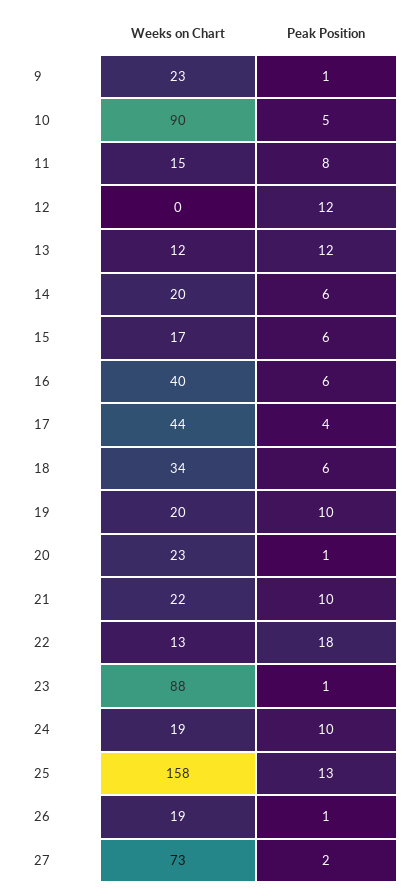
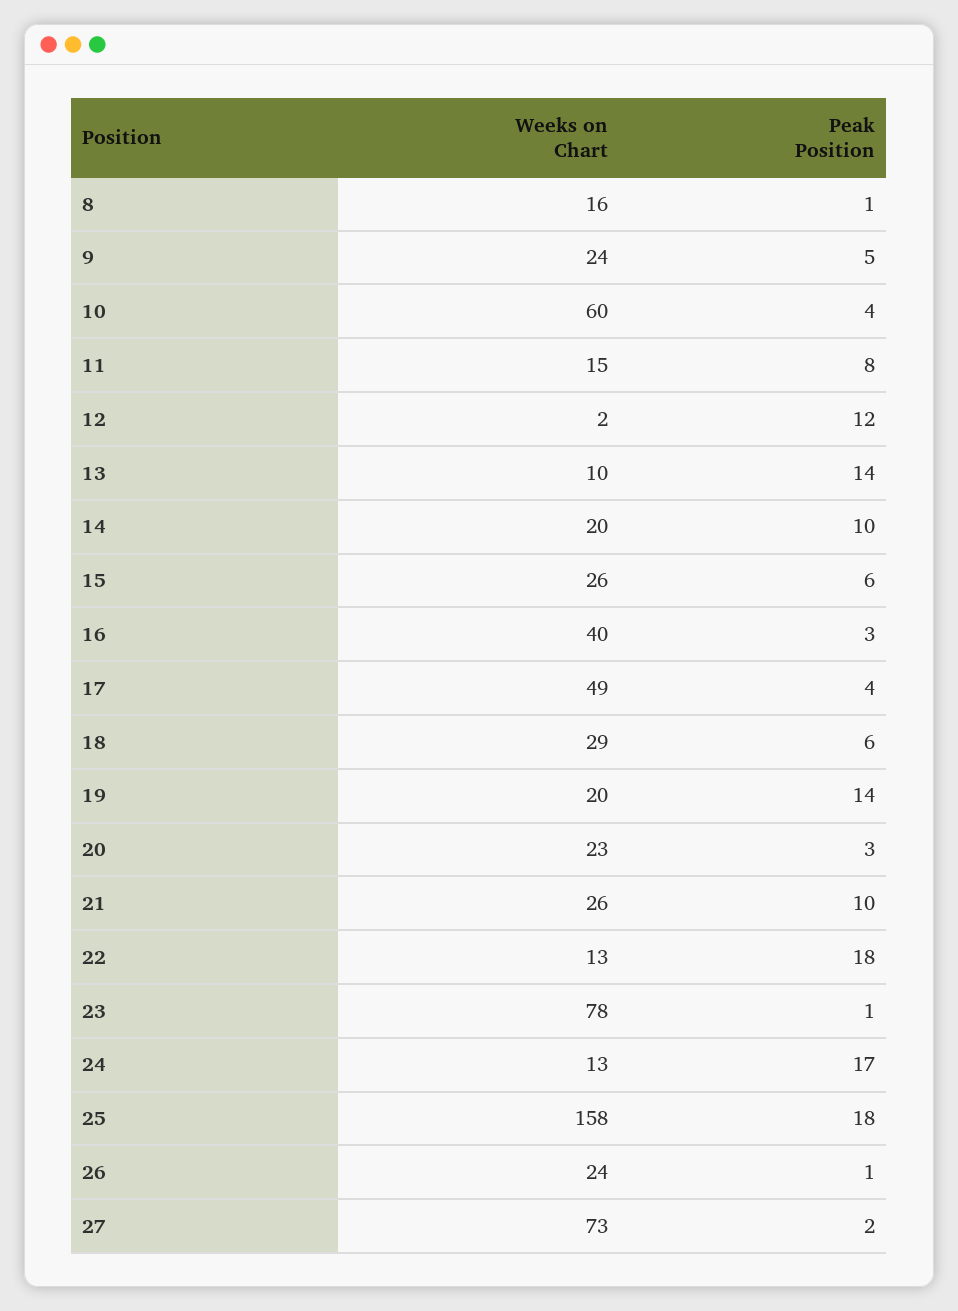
  {
    "Weeks on Chart": {
-     "9": 23,
+     "9": 24,
-     "10": 90,
+     "10": 60,
      "11": 15,
-     "12": 0,
+     "12": 2,
-     "13": 12,
+     "13": 10,
      "14": 20,
-     "15": 17,
+     "15": 26,
      "16": 40,
-     "17": 44,
+     "17": 49,
-     "18": 34,
+     "18": 29,
      "19": 20,
      "20": 23,
-     "21": 22,
+     "21": 26,
      "22": 13,
-     "23": 88,
+     "23": 78,
-     "24": 19,
+     "24": 13,
      "25": 158,
-     "26": 19,
+     "26": 24,
-     "27": 73
+     "27": 73,
+     "8": 16
    },
    "Peak Position": {
-     "9": 1,
+     "9": 5,
-     "10": 5,
+     "10": 4,
      "11": 8,
      "12": 12,
-     "13": 12,
+     "13": 14,
-     "14": 6,
+     "14": 10,
      "15": 6,
-     "16": 6,
+     "16": 3,
      "17": 4,
      "18": 6,
-     "19": 10,
+     "19": 14,
-     "20": 1,
+     "20": 3,
      "21": 10,
      "22": 18,
      "23": 1,
-     "24": 10,
+     "24": 17,
-     "25": 13,
+     "25": 18,
      "26": 1,
-     "27": 2
+     "27": 2,
+     "8": 1
    }
  }

